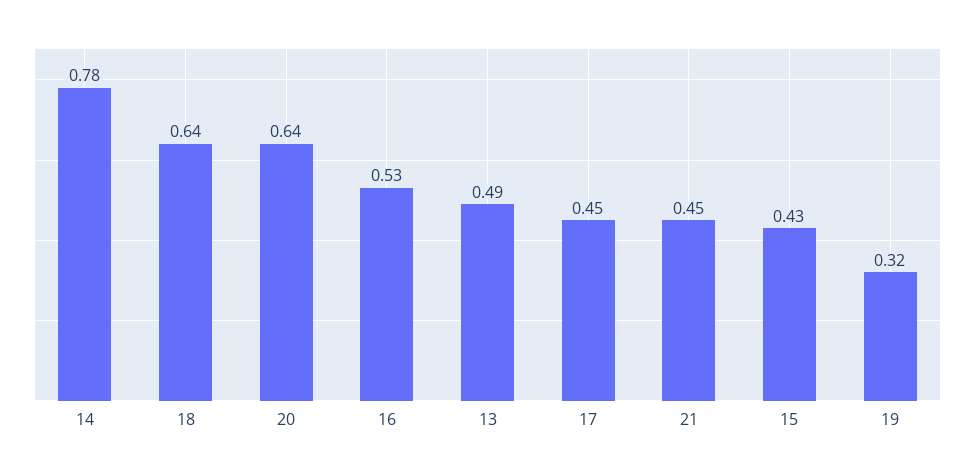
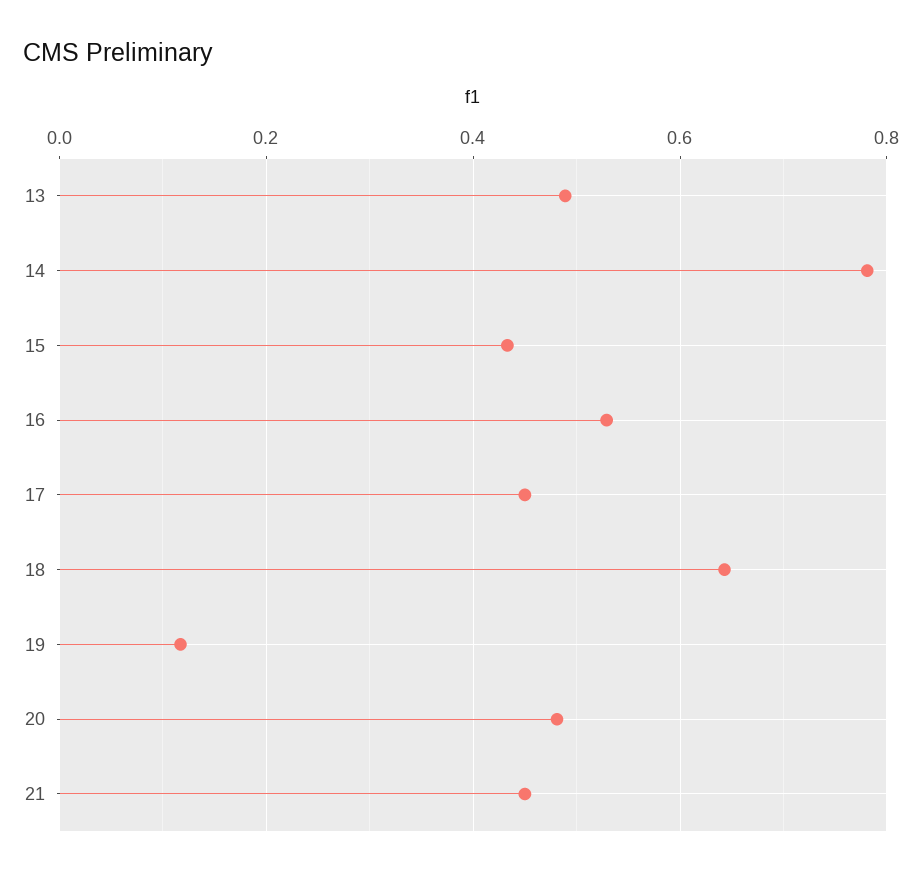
  {
    "14": 0.78,
    "18": 0.64,
-   "20": 0.64,
+   "20": 0.48,
    "16": 0.53,
    "13": 0.49,
    "17": 0.45,
    "21": 0.45,
    "15": 0.43,
-   "19": 0.32
+   "19": 0.12
  }

